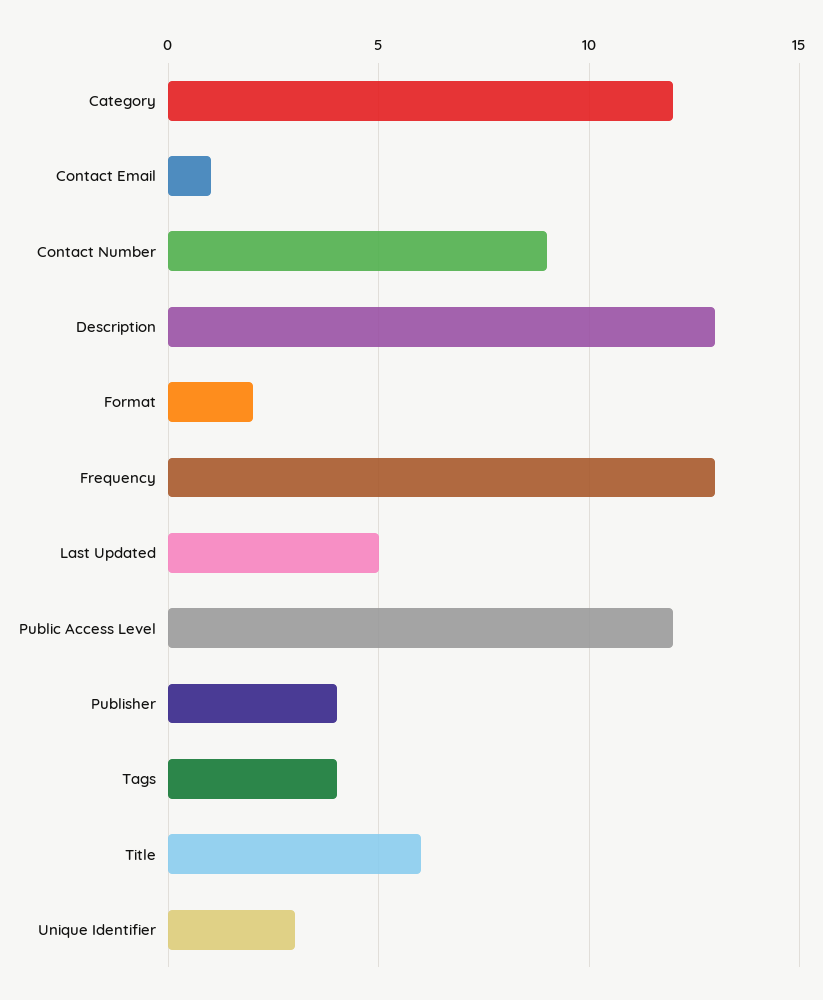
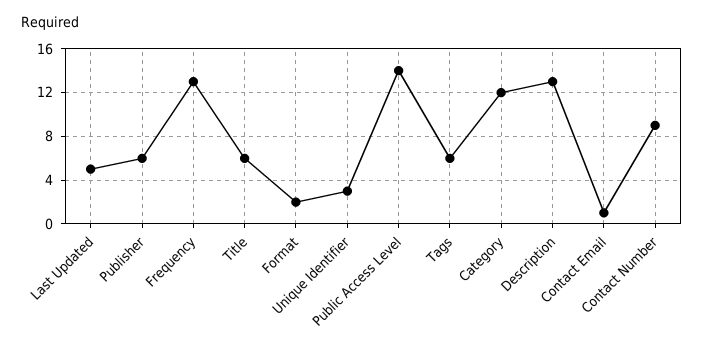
  {
    "Category": 12,
    "Contact Email": 1,
    "Contact Number": 9,
    "Description": 13,
    "Format": 2,
    "Frequency": 13,
    "Last Updated": 5,
-   "Public Access Level": 12,
+   "Public Access Level": 14,
-   "Publisher": 4,
+   "Publisher": 6,
-   "Tags": 4,
+   "Tags": 6,
    "Title": 6,
    "Unique Identifier": 3
  }

